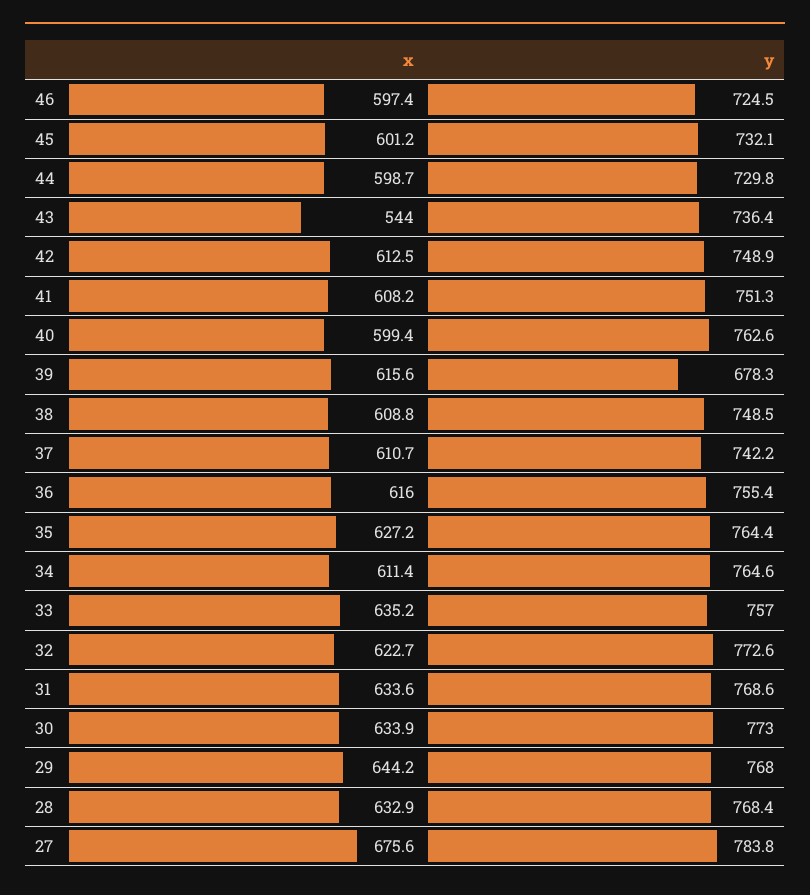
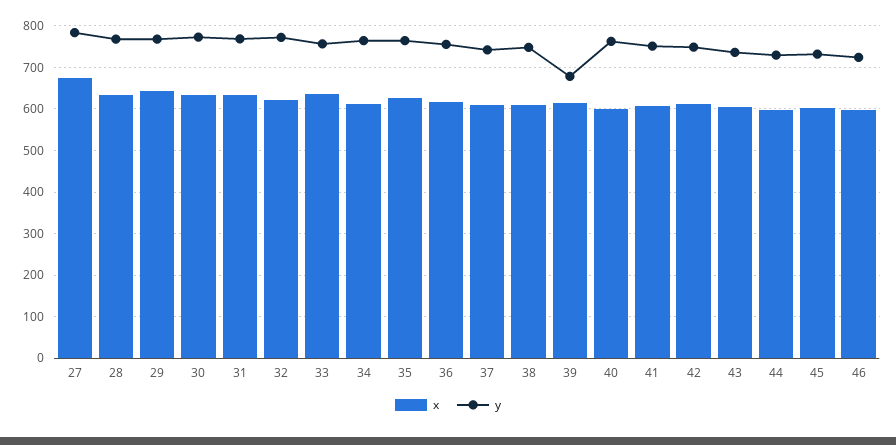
  {
    "x": {
      "46": 597.4,
      "45": 601.2,
      "44": 598.7,
-     "43": 544,
+     "43": 600,
      "42": 612.5,
      "41": 608.2,
      "40": 599.4,
      "39": 615.6,
      "38": 608.8,
      "37": 610.7,
      "36": 616,
      "35": 627.2,
      "34": 611.4,
      "33": 635.2,
      "32": 622.7,
      "31": 633.6,
      "30": 633.9,
      "29": 644.2,
      "28": 632.9,
      "27": 675.6
    },
    "y": {
      "46": 724.5,
      "45": 732.1,
      "44": 729.8,
      "43": 736.4,
      "42": 748.9,
      "41": 751.3,
      "40": 762.6,
      "39": 678.3,
      "38": 748.5,
      "37": 742.2,
      "36": 755.4,
      "35": 764.4,
      "34": 764.6,
      "33": 757,
      "32": 772.6,
      "31": 768.6,
      "30": 773,
      "29": 768,
      "28": 768.4,
      "27": 783.8
    }
  }

